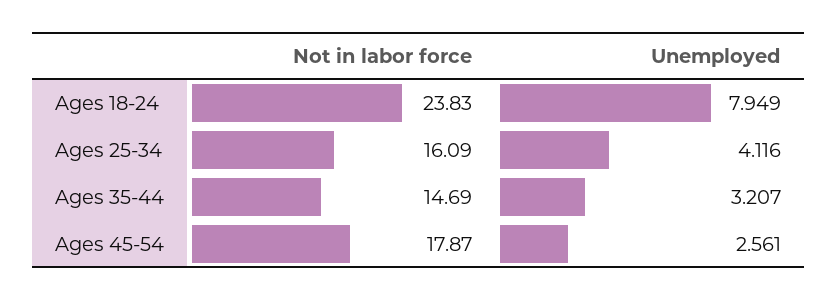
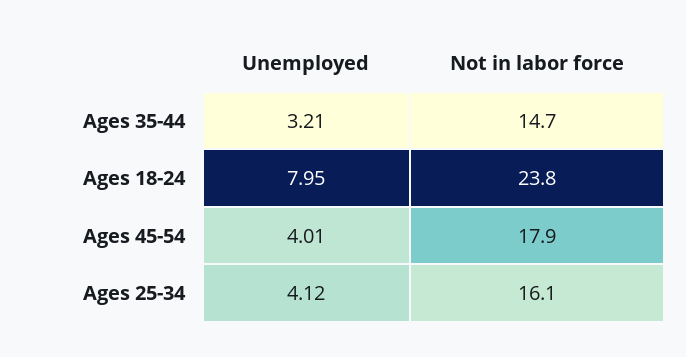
  {
    "Not in labor force": {
      "Ages 18-24": 23.83,
      "Ages 25-34": 16.09,
      "Ages 35-44": 14.69,
      "Ages 45-54": 17.87
    },
    "Unemployed": {
      "Ages 18-24": 7.949,
      "Ages 25-34": 4.116,
      "Ages 35-44": 3.207,
-     "Ages 45-54": 2.561
+     "Ages 45-54": 4.01
    }
  }

